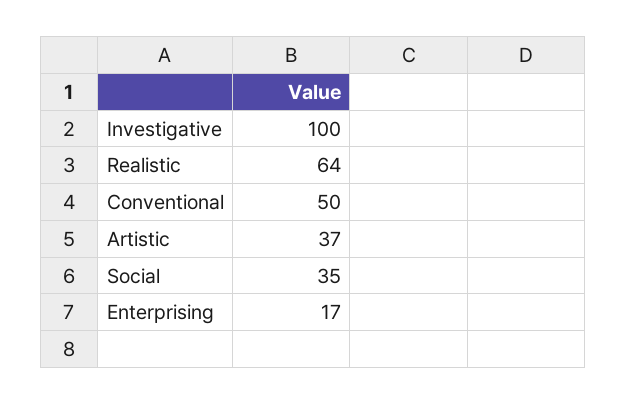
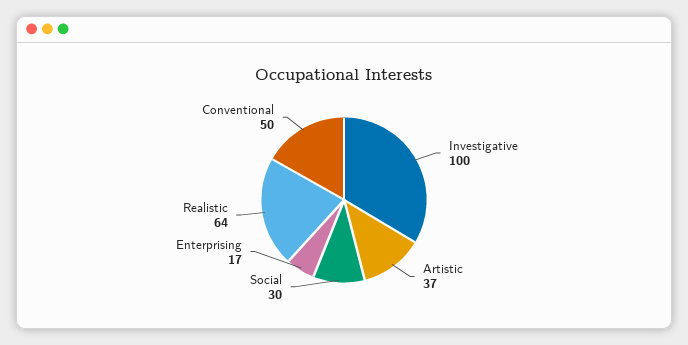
  {
    "Investigative": 100,
    "Realistic": 64,
    "Conventional": 50,
    "Artistic": 37,
-   "Social": 35,
+   "Social": 30,
    "Enterprising": 17
  }

